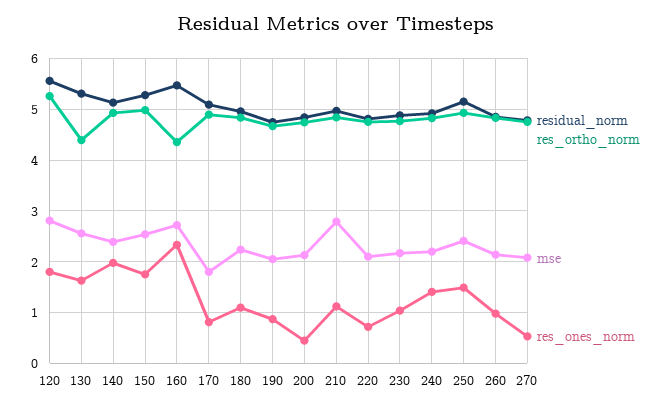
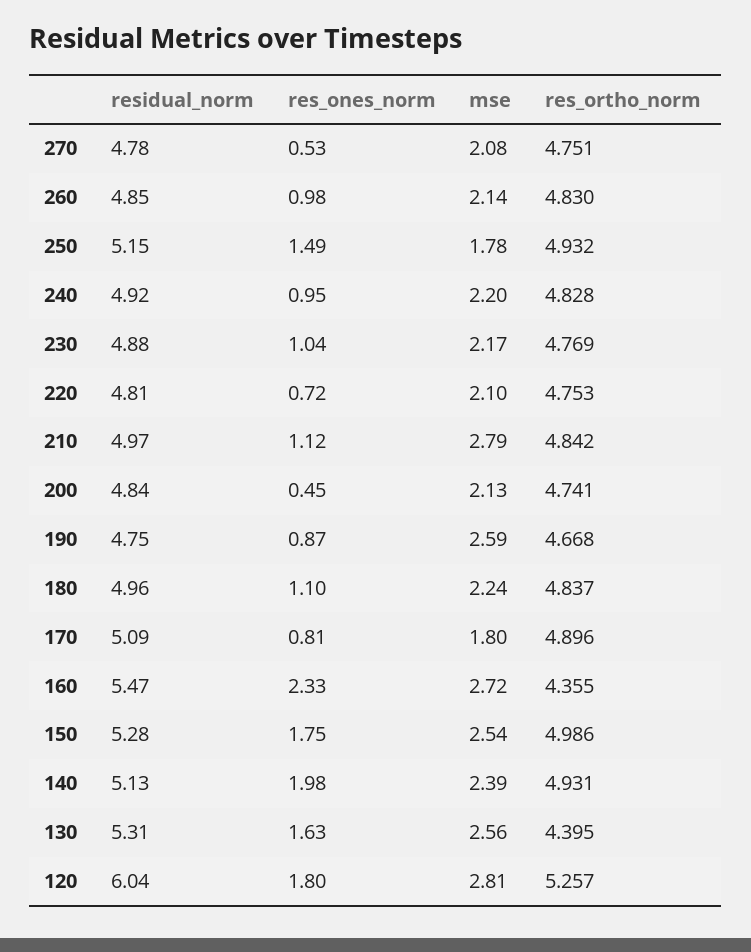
  {
    "residual_norm": {
-     "120": 5.6,
+     "120": 6.04,
      "130": 5.31,
      "140": 5.13,
      "150": 5.28,
      "160": 5.47,
      "170": 5.09,
      "180": 4.96,
      "190": 4.75,
      "200": 4.84,
      "210": 4.97,
      "220": 4.81,
      "230": 4.88,
      "240": 4.92,
      "250": 5.15,
      "260": 4.85,
      "270": 4.78
    },
    "res_ortho_norm": {
      "120": 5.257,
      "130": 4.395,
      "140": 4.931,
      "150": 4.986,
      "160": 4.355,
      "170": 4.896,
      "180": 4.837,
      "190": 4.668,
      "200": 4.741,
      "210": 4.842,
      "220": 4.753,
      "230": 4.769,
      "240": 4.828,
      "250": 4.932,
      "260": 4.83,
      "270": 4.751
    },
    "mse": {
      "120": 2.81,
      "130": 2.56,
      "140": 2.39,
      "150": 2.54,
      "160": 2.72,
      "170": 1.8,
      "180": 2.24,
-     "190": 2,
+     "190": 2.59,
      "200": 2.13,
      "210": 2.79,
      "220": 2.1,
      "230": 2.17,
      "240": 2.2,
-     "250": 2.4,
+     "250": 1.78,
      "260": 2.14,
      "270": 2.08
    },
    "res_ones_norm": {
      "120": 1.8,
      "130": 1.63,
      "140": 1.98,
      "150": 1.75,
      "160": 2.33,
      "170": 0.81,
      "180": 1.1,
      "190": 0.87,
      "200": 0.45,
      "210": 1.12,
      "220": 0.72,
      "230": 1.04,
-     "240": 1.4,
+     "240": 0.95,
      "250": 1.49,
      "260": 0.98,
      "270": 0.53
    }
  }

